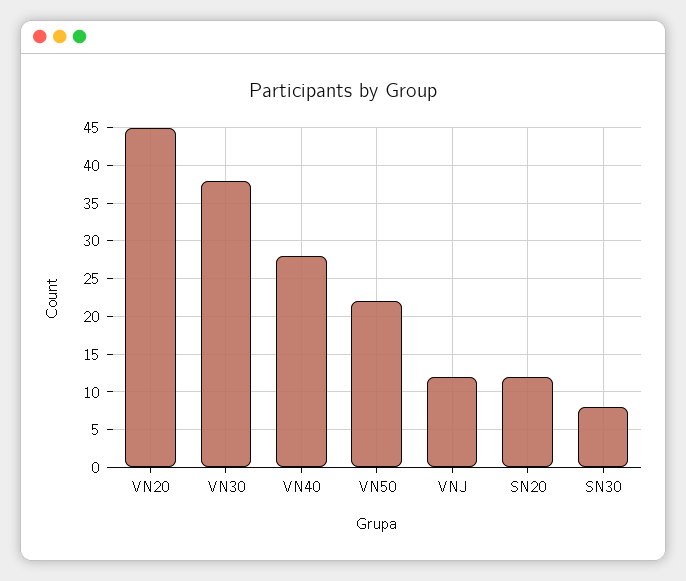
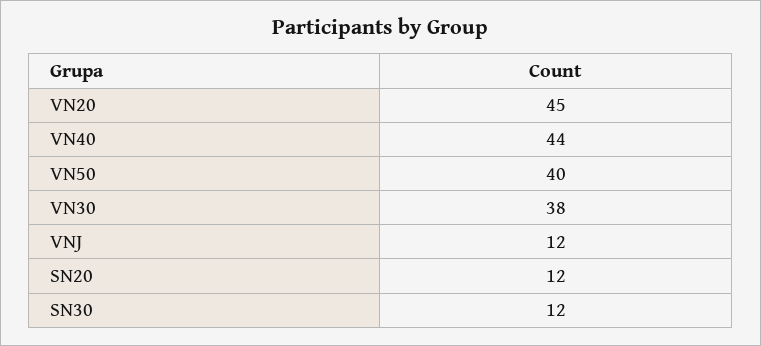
  {
    "VN20": 45,
    "VN30": 38,
-   "VN40": 28,
+   "VN40": 44,
-   "VN50": 22,
+   "VN50": 40,
    "VNJ": 12,
    "SN20": 12,
-   "SN30": 8
+   "SN30": 12
  }

